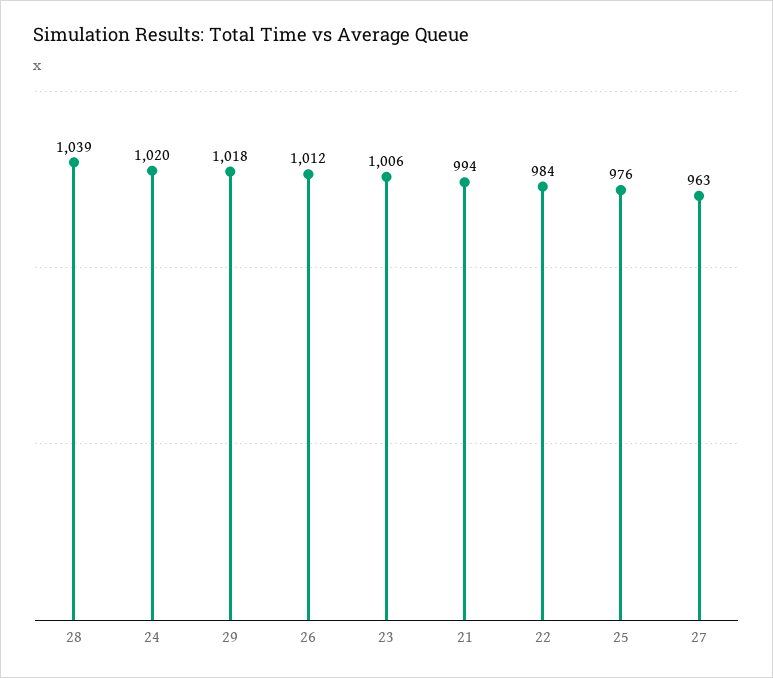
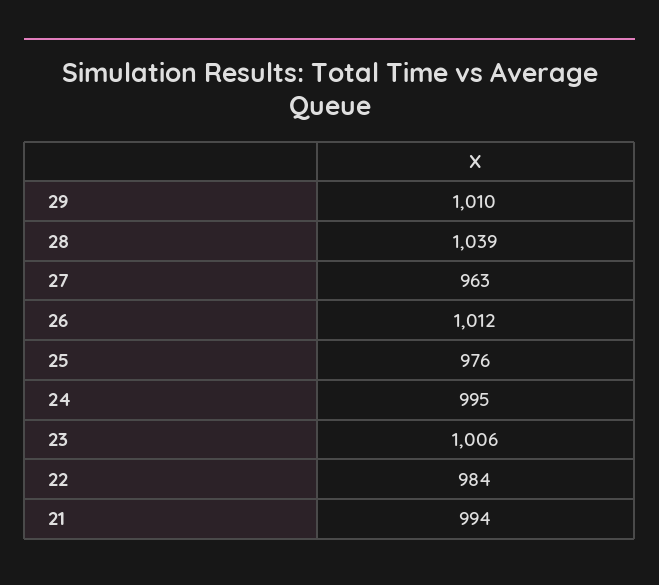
  {
    "28": 1039,
-   "24": 1020,
+   "24": 995,
-   "29": 1018,
+   "29": 1010,
    "26": 1012,
    "23": 1006,
    "21": 994,
    "22": 984,
    "25": 976,
    "27": 963
  }

